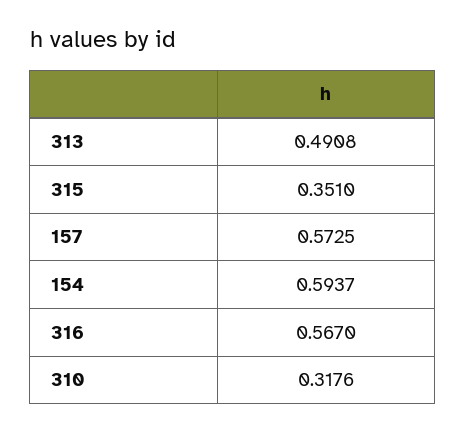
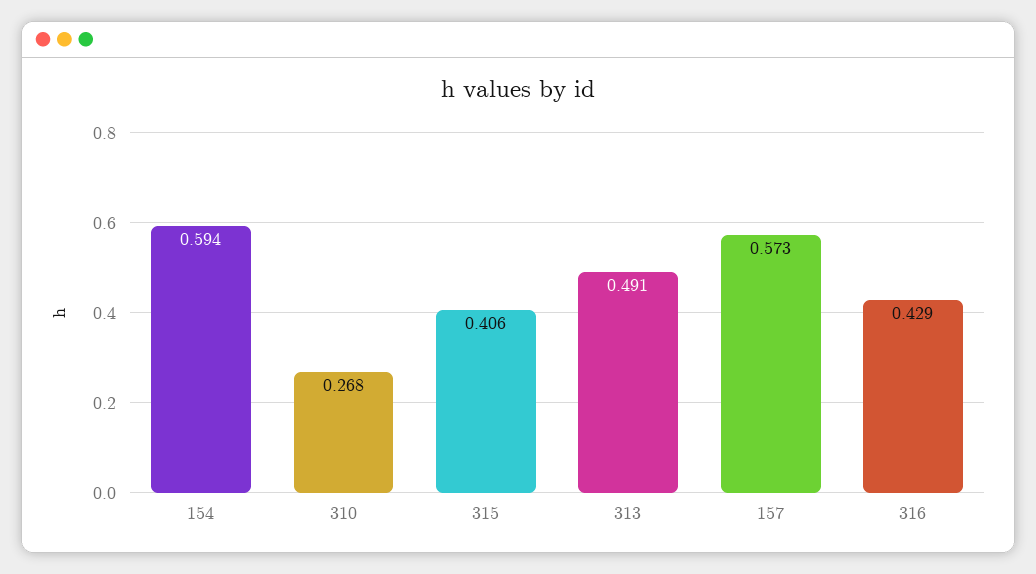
  {
    "313": 0.4908,
-   "315": 0.351,
+   "315": 0.406,
    "157": 0.5725,
    "154": 0.5937,
-   "316": 0.567,
+   "316": 0.429,
-   "310": 0.3176
+   "310": 0.268
  }

